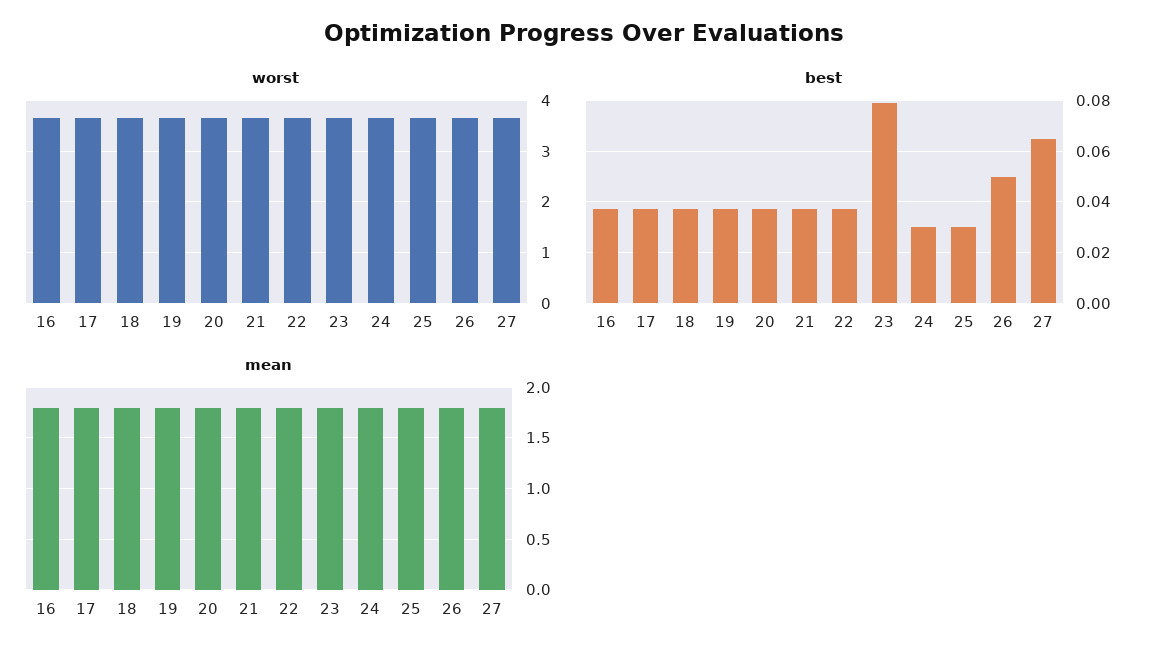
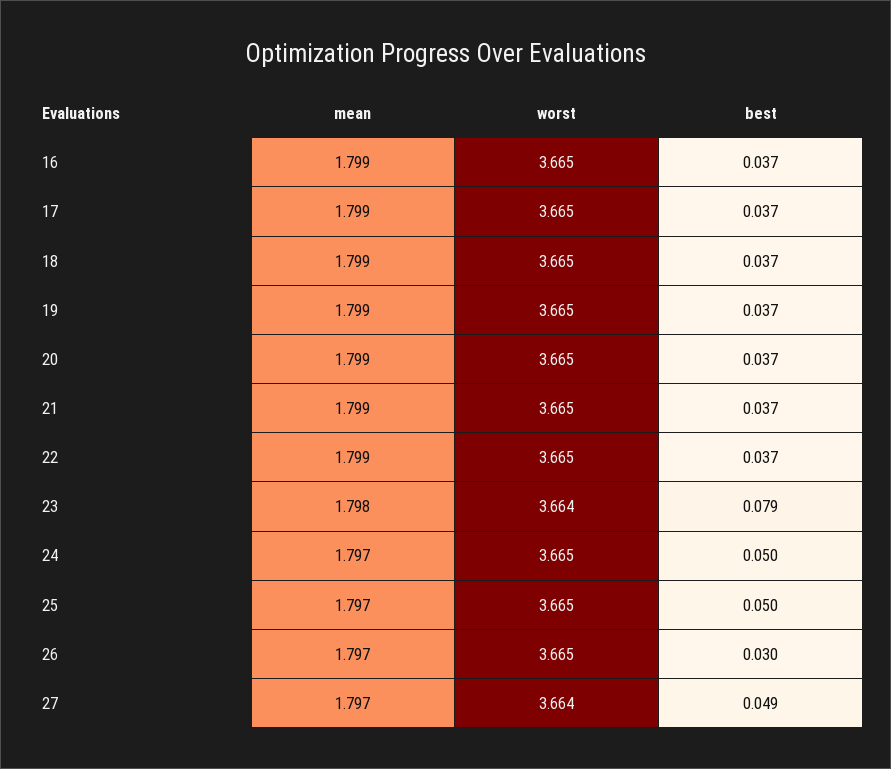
  {
    "worst": {
      "16": 3.665,
      "17": 3.665,
      "18": 3.665,
      "19": 3.665,
      "20": 3.665,
      "21": 3.665,
      "22": 3.665,
      "23": 3.664,
      "24": 3.665,
      "25": 3.665,
      "26": 3.665,
      "27": 3.664
    },
    "best": {
      "16": 0.037,
      "17": 0.037,
      "18": 0.037,
      "19": 0.037,
      "20": 0.037,
      "21": 0.037,
      "22": 0.037,
      "23": 0.079,
-     "24": 0.03,
+     "24": 0.05,
-     "25": 0.03,
+     "25": 0.05,
-     "26": 0.05,
+     "26": 0.03,
-     "27": 0.065
+     "27": 0.049
    },
    "mean": {
      "16": 1.799,
      "17": 1.799,
      "18": 1.799,
      "19": 1.799,
      "20": 1.799,
      "21": 1.799,
      "22": 1.799,
      "23": 1.798,
      "24": 1.797,
      "25": 1.797,
      "26": 1.797,
      "27": 1.797
    }
  }

